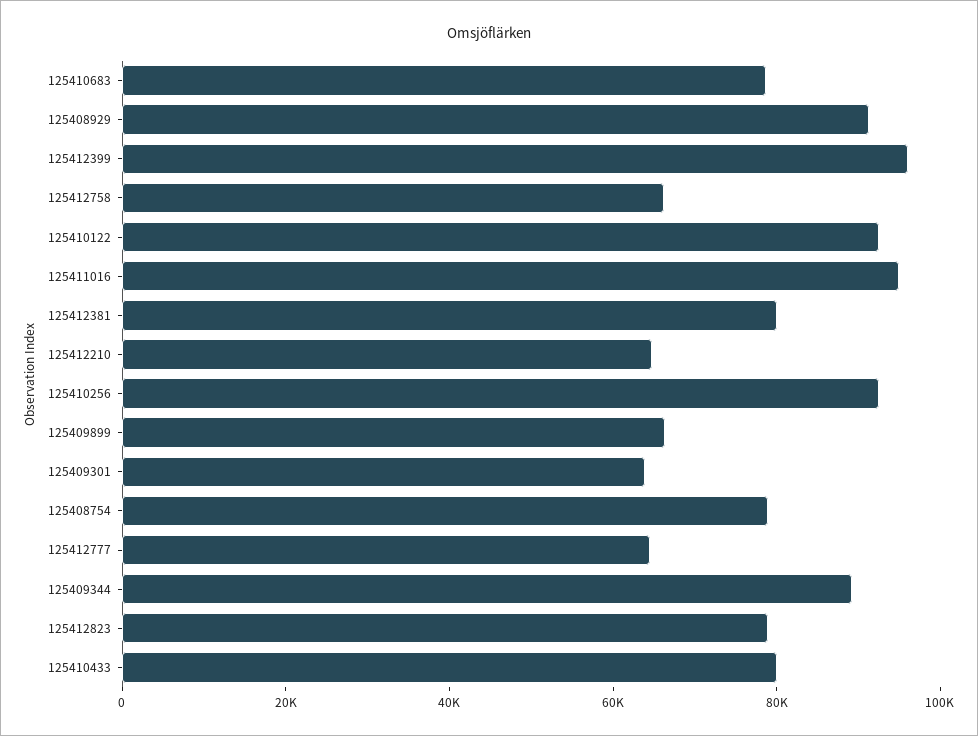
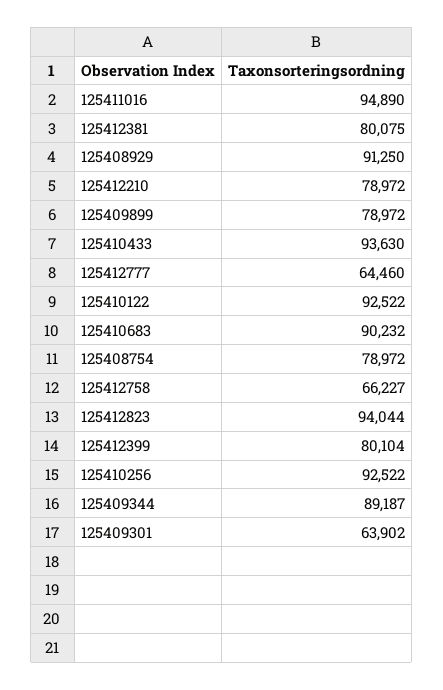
  {
-   "125410683": 80000,
+   "125410683": 90232,
    "125408929": 91250,
-   "125412399": 95000,
+   "125412399": 80104,
    "125412758": 66227,
    "125410122": 92522,
    "125411016": 94890,
    "125412381": 80075,
-   "125412210": 65000,
+   "125412210": 78972,
    "125410256": 92522,
-   "125409899": 65000,
+   "125409899": 78972,
    "125409301": 63902,
    "125408754": 78972,
    "125412777": 64460,
    "125409344": 89187,
-   "125412823": 80000,
+   "125412823": 94044,
-   "125410433": 80000
+   "125410433": 93630
  }

